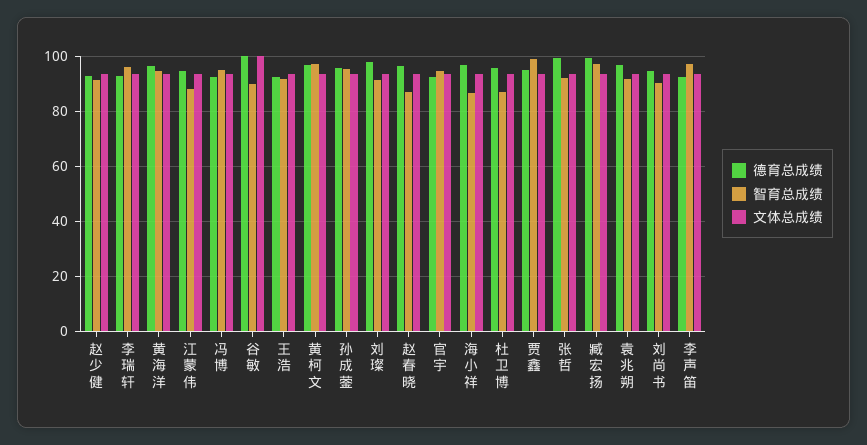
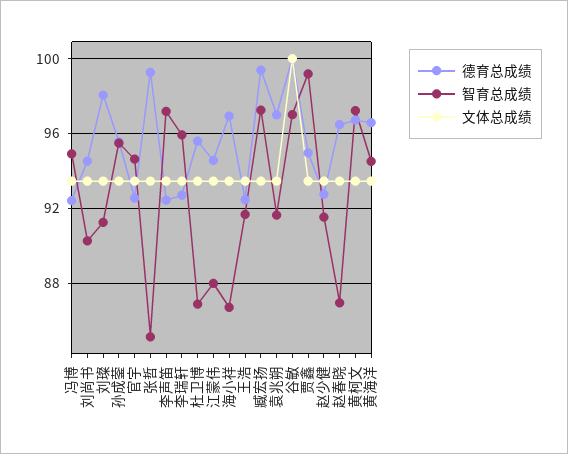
  {
    "德育总成绩": {
      "赵少健": 93,
      "李瑞轩": 92.5,
      "黄海洋": 96.5,
      "江蒙伟": 94.5,
      "冯博": 92.5,
      "谷敏": 100,
      "王浩": 92.5,
      "黄柯文": 96.5,
      "孙成蓥": 95.5,
      "刘璨": 98,
      "赵春晓": 96.5,
      "官宇": 92.5,
      "海小祥": 97,
      "杜卫博": 95.5,
      "贾鑫": 95,
      "张哲": 99.5,
      "臧宏扬": 99.5,
      "袁兆朔": 97,
      "刘尚书": 94.5,
      "李声笛": 92.5
    },
    "智育总成绩": {
      "赵少健": 91.5,
      "李瑞轩": 96,
      "黄海洋": 94.5,
      "江蒙伟": 88,
      "冯博": 95,
-     "谷敏": 90,
+     "谷敏": 97,
      "王浩": 91.5,
      "黄柯文": 97,
      "孙成蓥": 95.5,
      "刘璨": 91.5,
      "赵春晓": 87,
      "官宇": 94.5,
      "海小祥": 86.5,
      "杜卫博": 87,
      "贾鑫": 99,
-     "张哲": 92.5,
+     "张哲": 85,
      "臧宏扬": 97.5,
      "袁兆朔": 91.5,
      "刘尚书": 90.5,
      "李声笛": 97
    },
    "文体总成绩": {
      "赵少健": 93.5,
      "李瑞轩": 93.5,
      "黄海洋": 93.5,
      "江蒙伟": 93.5,
      "冯博": 93.5,
      "谷敏": 100,
      "王浩": 93.5,
      "黄柯文": 93.5,
      "孙成蓥": 93.5,
      "刘璨": 93.5,
      "赵春晓": 93.5,
      "官宇": 93.5,
      "海小祥": 93.5,
      "杜卫博": 93.5,
      "贾鑫": 93.5,
      "张哲": 93.5,
      "臧宏扬": 93.5,
      "袁兆朔": 93.5,
      "刘尚书": 93.5,
      "李声笛": 93.5
    }
  }

